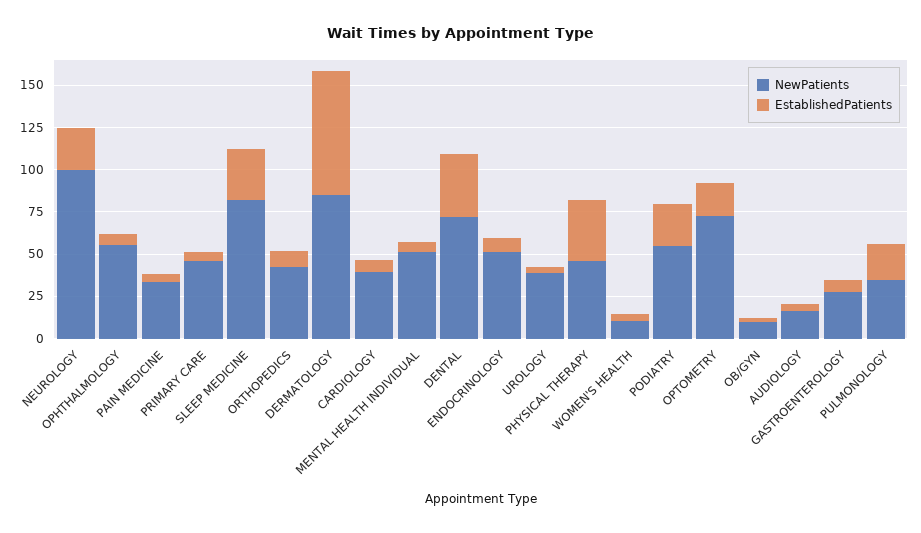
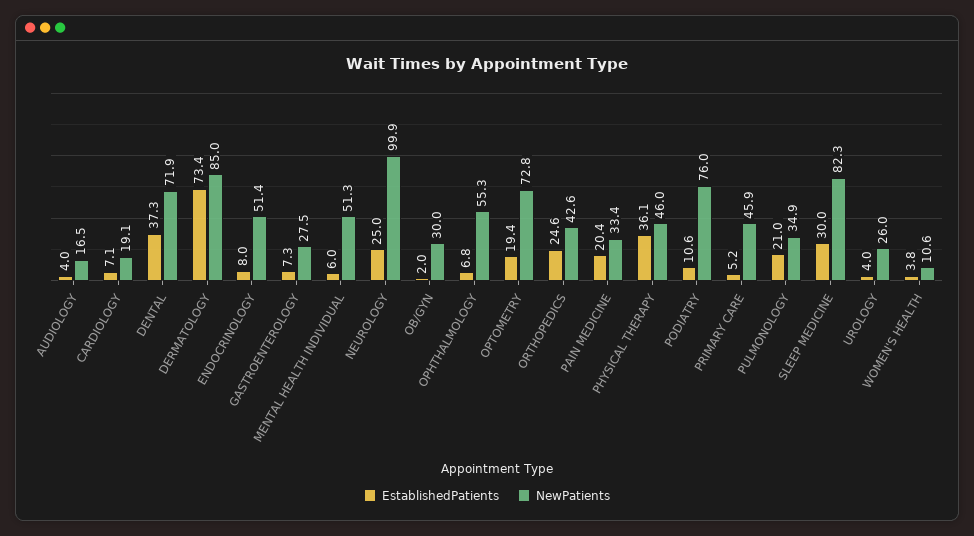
  {
    "NewPatients": {
      "NEUROLOGY": 99.9,
      "OPHTHALMOLOGY": 55.3,
      "PAIN MEDICINE": 33.4,
      "PRIMARY CARE": 45.9,
      "SLEEP MEDICINE": 82.3,
      "ORTHOPEDICS": 42.6,
      "DERMATOLOGY": 85,
-     "CARDIOLOGY": 40,
+     "CARDIOLOGY": 19.1,
      "MENTAL HEALTH INDIVIDUAL": 51.3,
      "DENTAL": 71.9,
      "ENDOCRINOLOGY": 51.4,
-     "UROLOGY": 40,
+     "UROLOGY": 26,
      "PHYSICAL THERAPY": 46,
      "WOMEN'S HEALTH": 10.6,
-     "PODIATRY": 55,
+     "PODIATRY": 76,
      "OPTOMETRY": 72.8,
-     "OB/GYN": 10,
+     "OB/GYN": 30,
      "AUDIOLOGY": 16.5,
      "GASTROENTEROLOGY": 27.5,
      "PULMONOLOGY": 34.9
    },
    "EstablishedPatients": {
      "NEUROLOGY": 25,
      "OPHTHALMOLOGY": 6.8,
-     "PAIN MEDICINE": 5,
+     "PAIN MEDICINE": 20.4,
      "PRIMARY CARE": 5.2,
      "SLEEP MEDICINE": 30,
-     "ORTHOPEDICS": 10,
+     "ORTHOPEDICS": 24.6,
      "DERMATOLOGY": 73.4,
      "CARDIOLOGY": 7.1,
      "MENTAL HEALTH INDIVIDUAL": 6,
      "DENTAL": 37.3,
      "ENDOCRINOLOGY": 8,
      "UROLOGY": 4,
      "PHYSICAL THERAPY": 36.1,
      "WOMEN'S HEALTH": 3.8,
-     "PODIATRY": 25,
+     "PODIATRY": 10.6,
      "OPTOMETRY": 19.4,
      "OB/GYN": 2,
      "AUDIOLOGY": 4,
      "GASTROENTEROLOGY": 7.3,
      "PULMONOLOGY": 21
    }
  }

